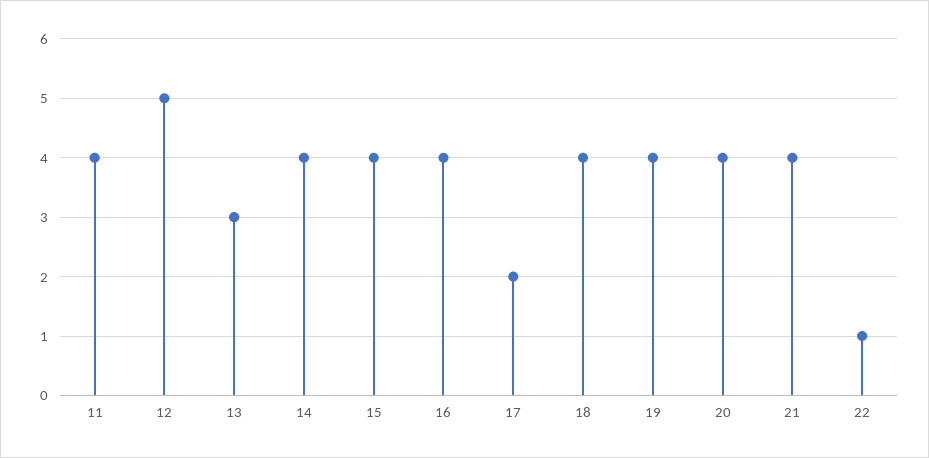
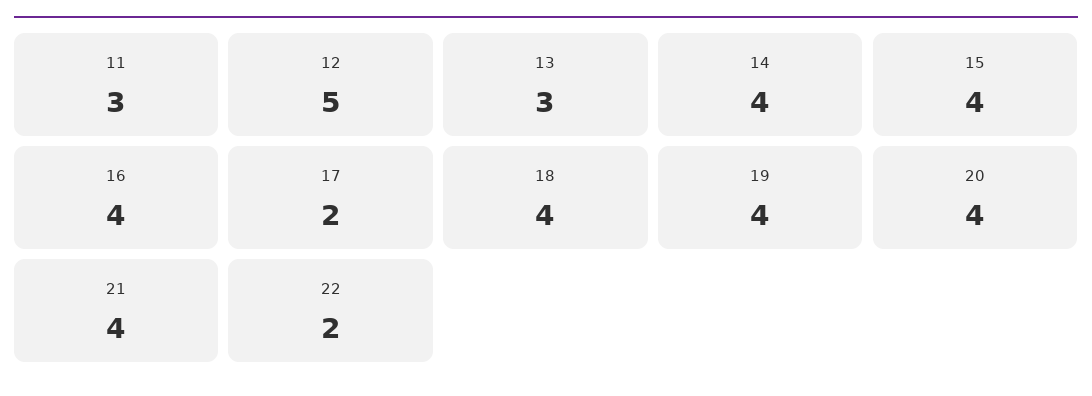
  {
-   "11": 4,
+   "11": 3,
    "12": 5,
    "13": 3,
    "14": 4,
    "15": 4,
    "16": 4,
    "17": 2,
    "18": 4,
    "19": 4,
    "20": 4,
    "21": 4,
-   "22": 1
+   "22": 2
  }

